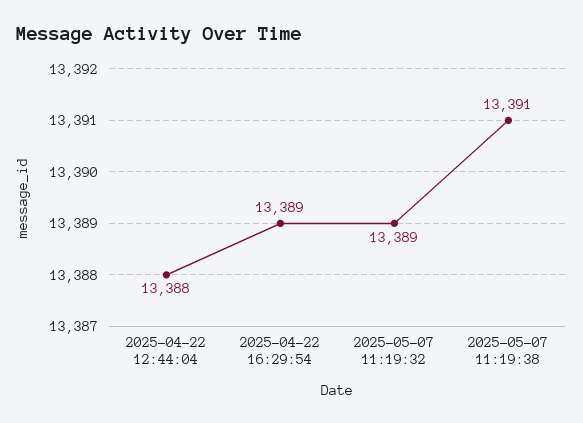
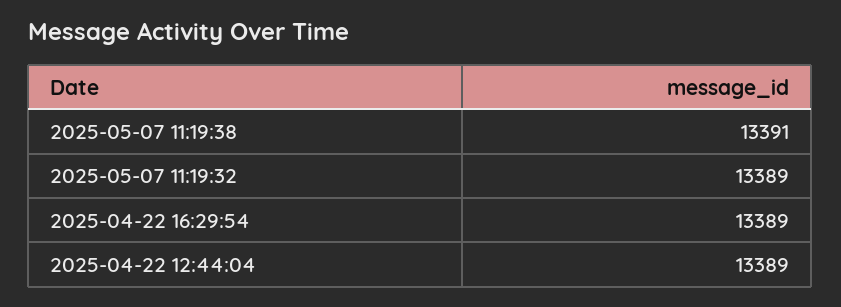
  {
-   "2025-04-22 12:44:04": 13388,
+   "2025-04-22 12:44:04": 13389,
    "2025-04-22 16:29:54": 13389,
    "2025-05-07 11:19:32": 13389,
    "2025-05-07 11:19:38": 13391
  }

